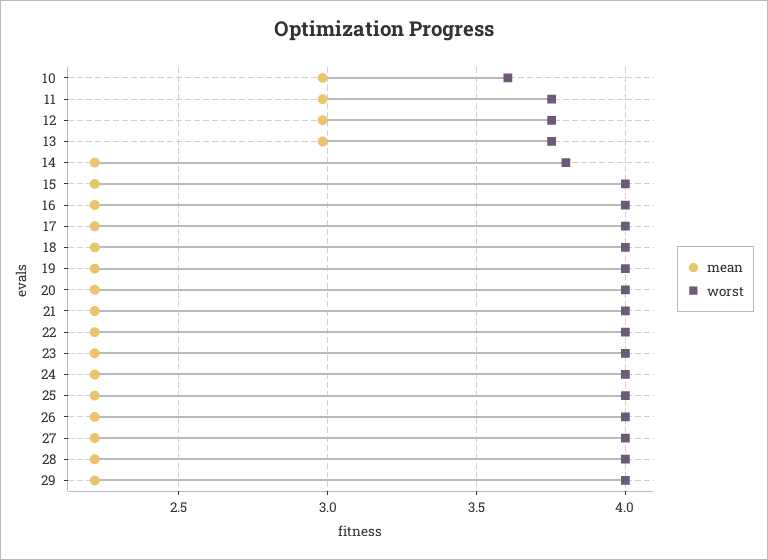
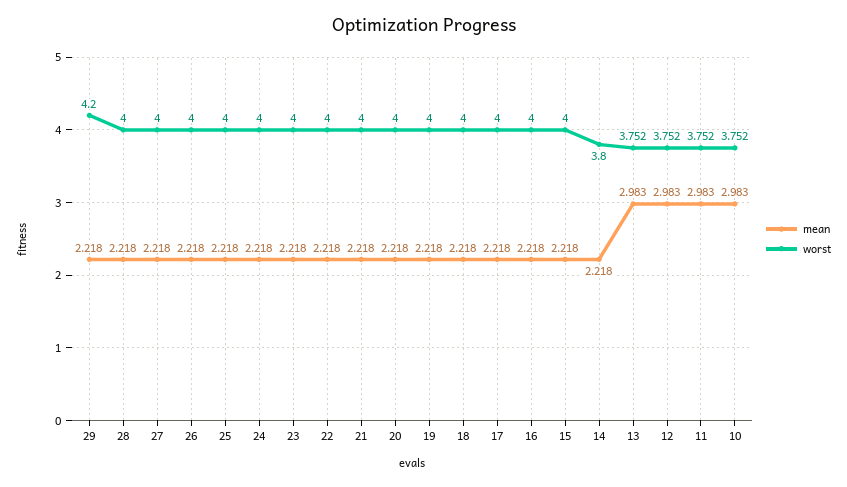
  {
    "mean": {
      "10": 2.983,
      "11": 2.983,
      "12": 2.983,
      "13": 2.983,
      "14": 2.218,
      "15": 2.218,
      "16": 2.218,
      "17": 2.218,
      "18": 2.218,
      "19": 2.218,
      "20": 2.218,
      "21": 2.218,
      "22": 2.218,
      "23": 2.218,
      "24": 2.218,
      "25": 2.218,
      "26": 2.218,
      "27": 2.218,
      "28": 2.218,
      "29": 2.218
    },
    "worst": {
-     "10": 3.6,
+     "10": 3.752,
      "11": 3.752,
      "12": 3.752,
      "13": 3.752,
      "14": 3.8,
      "15": 4,
      "16": 4,
      "17": 4,
      "18": 4,
      "19": 4,
      "20": 4,
      "21": 4,
      "22": 4,
      "23": 4,
      "24": 4,
      "25": 4,
      "26": 4,
      "27": 4,
      "28": 4,
-     "29": 4
+     "29": 4.2
    }
  }

